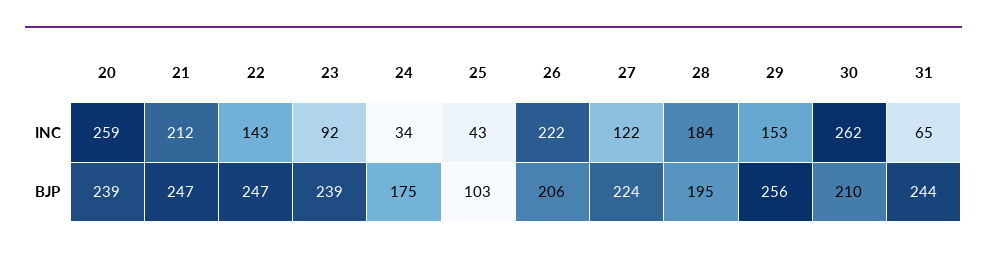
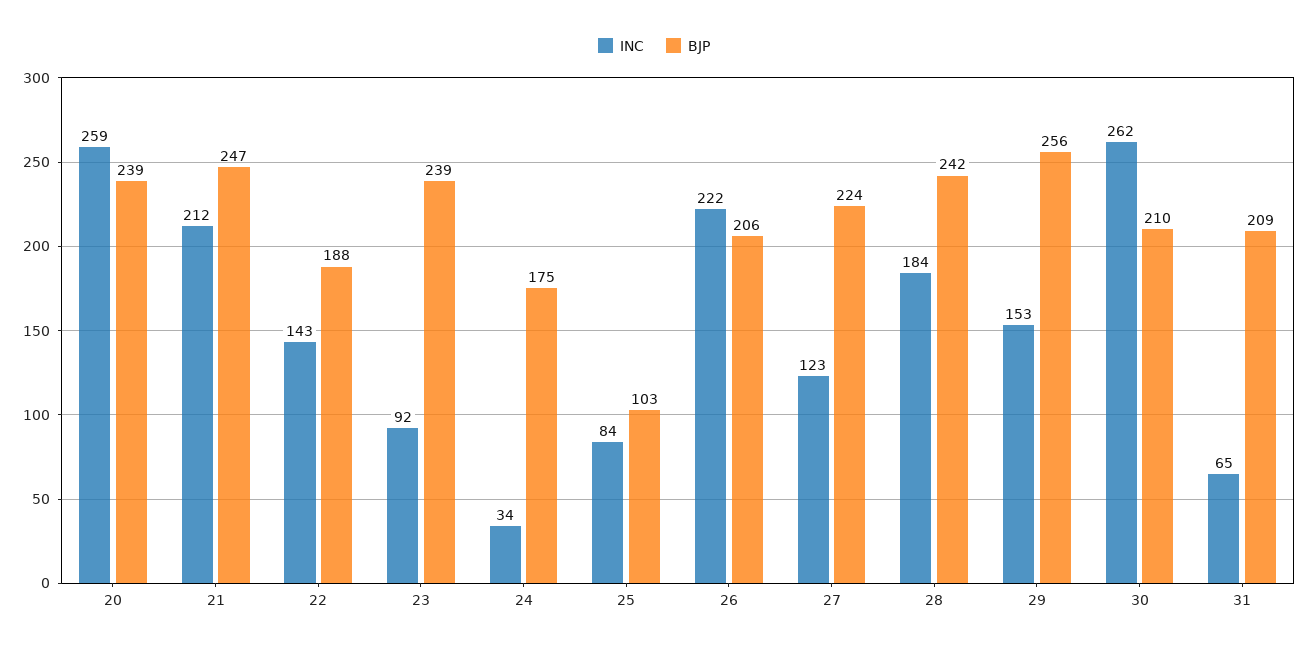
  {
    "INC": {
      "20": 259,
      "21": 212,
      "22": 143,
      "23": 92,
      "24": 34,
-     "25": 43,
+     "25": 84,
      "26": 222,
-     "27": 122,
+     "27": 123,
      "28": 184,
      "29": 153,
      "30": 262,
      "31": 65
    },
    "BJP": {
      "20": 239,
      "21": 247,
-     "22": 247,
+     "22": 188,
      "23": 239,
      "24": 175,
      "25": 103,
      "26": 206,
      "27": 224,
-     "28": 195,
+     "28": 242,
      "29": 256,
      "30": 210,
-     "31": 244
+     "31": 209
    }
  }

